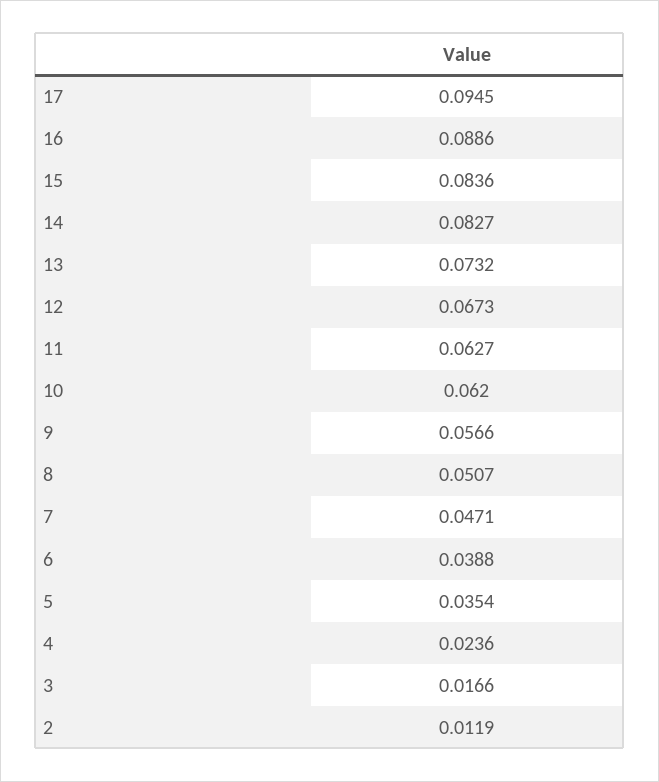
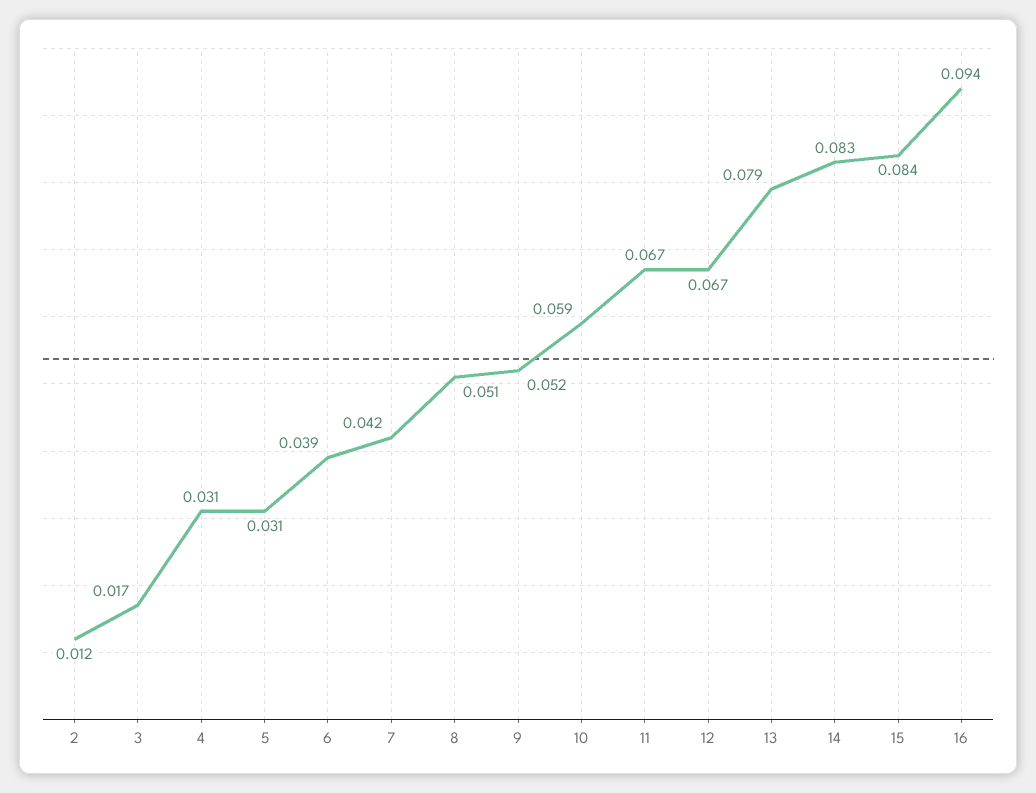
  {
-   "17": 0.0945,
-   "16": 0.0886,
+   "16": 0.094,
    "15": 0.0836,
    "14": 0.0827,
-   "13": 0.0732,
+   "13": 0.079,
    "12": 0.0673,
-   "11": 0.0627,
+   "11": 0.067,
-   "10": 0.062,
+   "10": 0.059,
-   "9": 0.0566,
+   "9": 0.052,
    "8": 0.0507,
-   "7": 0.0471,
+   "7": 0.042,
    "6": 0.0388,
-   "5": 0.0354,
+   "5": 0.031,
-   "4": 0.0236,
+   "4": 0.031,
    "3": 0.0166,
    "2": 0.0119
  }

